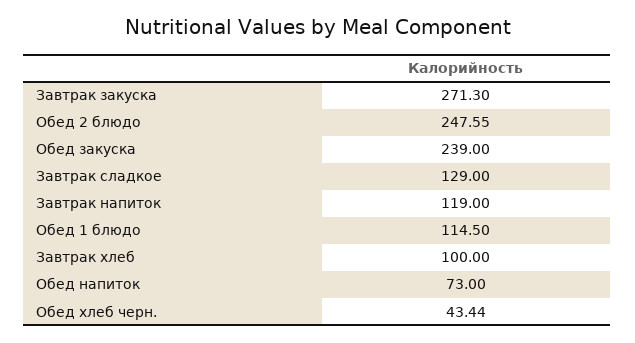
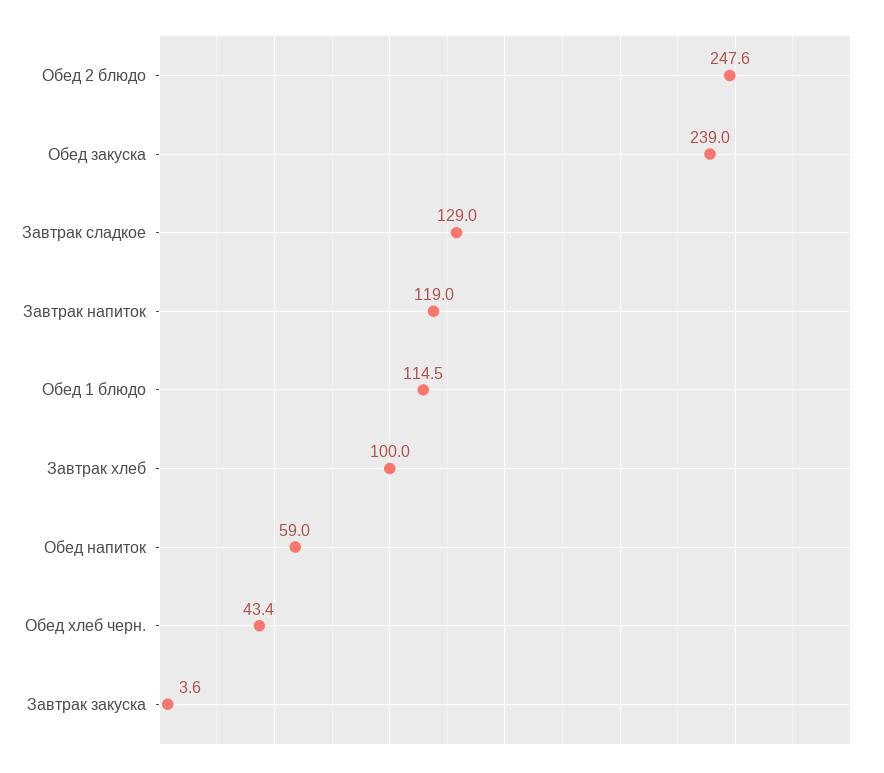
  {
-   "Завтрак закуска": 271.3,
+   "Завтрак закуска": 3.6,
    "Обед 2 блюдо": 247.55,
    "Обед закуска": 239,
    "Завтрак сладкое": 129,
    "Завтрак напиток": 119,
    "Обед 1 блюдо": 114.5,
    "Завтрак хлеб": 100,
-   "Обед напиток": 73,
+   "Обед напиток": 59,
    "Обед хлеб черн.": 43.44
  }

